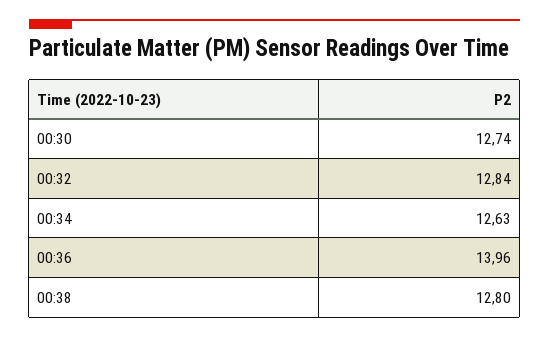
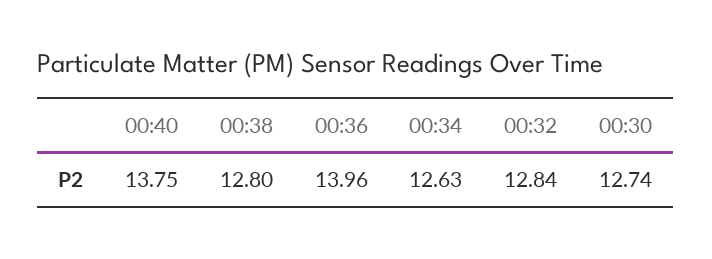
  {
    "00:30": 12.74,
    "00:32": 12.84,
    "00:34": 12.63,
    "00:36": 13.96,
-   "00:38": 12.8
+   "00:38": 12.8,
+   "00:40": 13.75
  }

